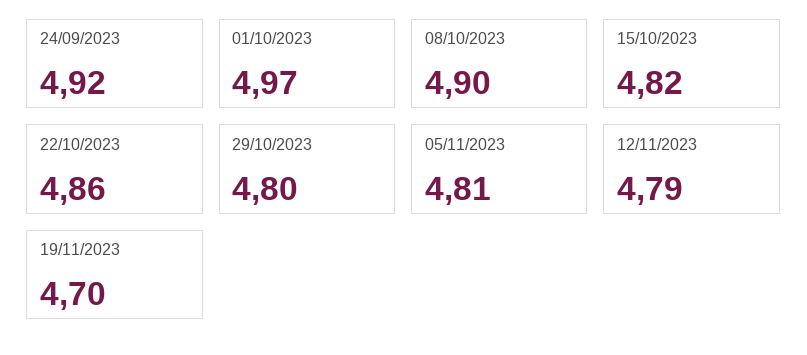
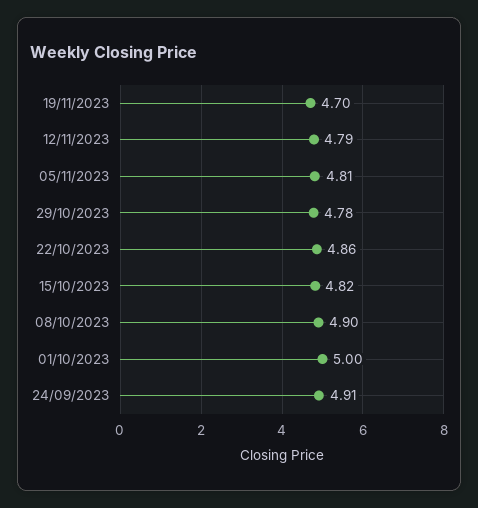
  {
-   "24/09/2023": 4.92,
+   "24/09/2023": 4.91,
-   "01/10/2023": 4.97,
+   "01/10/2023": 5,
    "08/10/2023": 4.9,
    "15/10/2023": 4.82,
    "22/10/2023": 4.86,
-   "29/10/2023": 4.8,
+   "29/10/2023": 4.78,
    "05/11/2023": 4.81,
    "12/11/2023": 4.79,
    "19/11/2023": 4.7
  }

